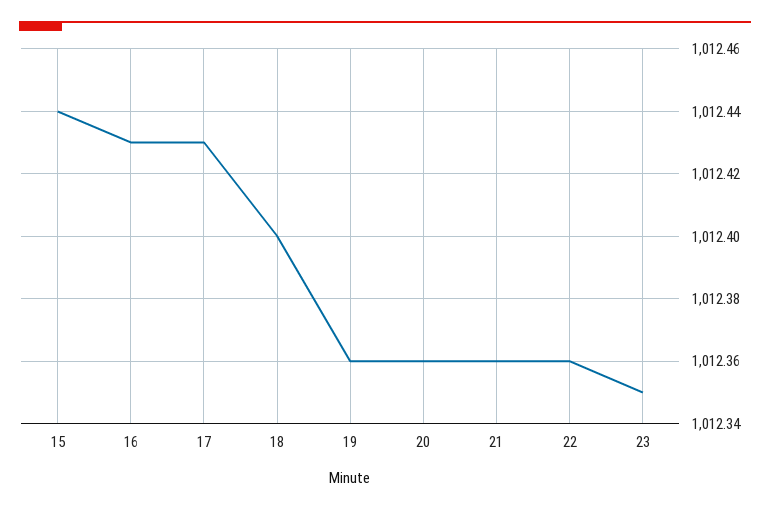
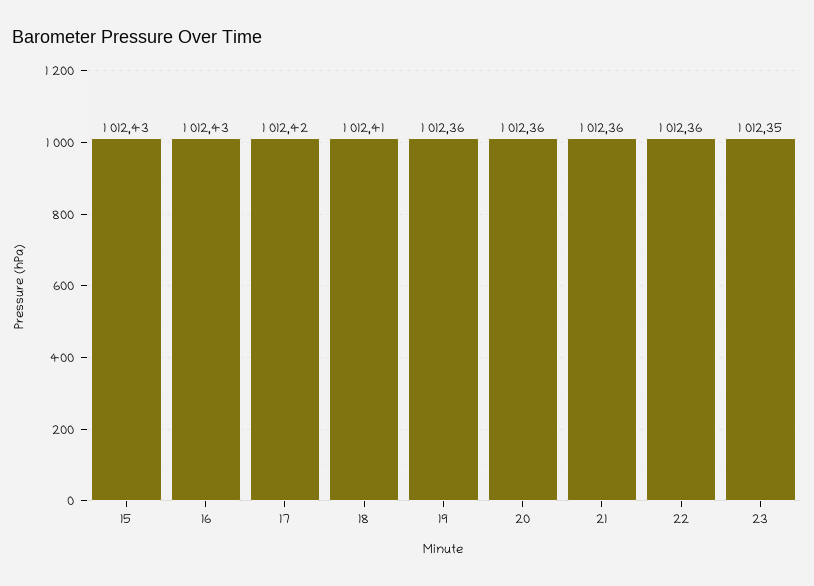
  {
-   "15": 1012.44,
+   "15": 1012.43,
    "16": 1012.43,
-   "17": 1012.43,
+   "17": 1012.42,
-   "18": 1012.4,
+   "18": 1012.41,
    "19": 1012.36,
    "20": 1012.36,
    "21": 1012.36,
    "22": 1012.36,
    "23": 1012.35
  }

